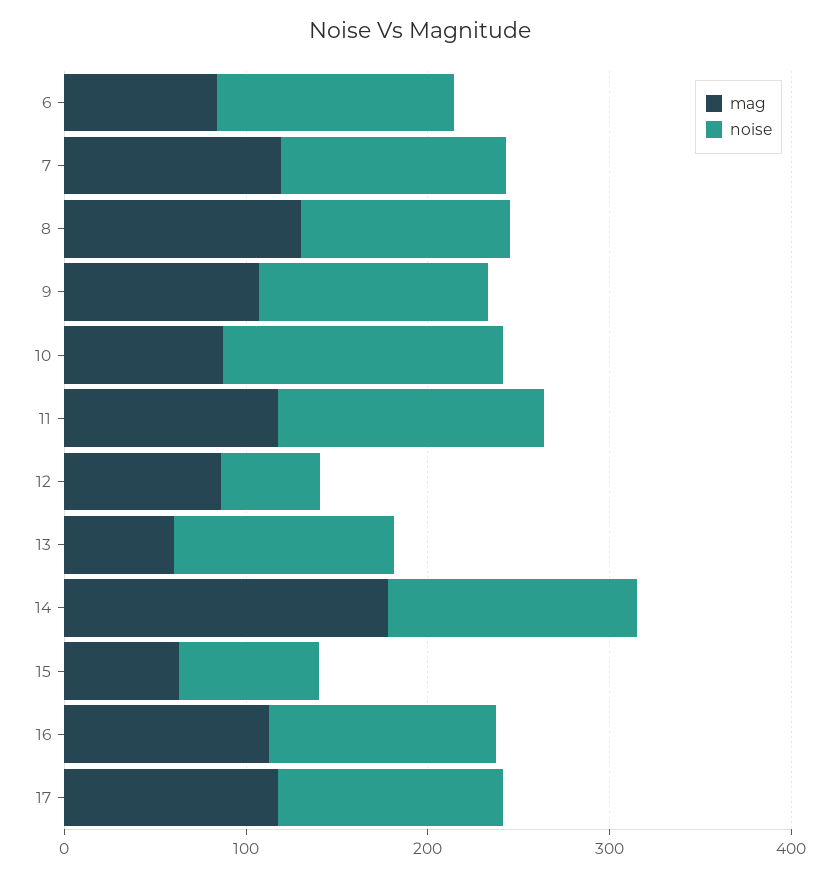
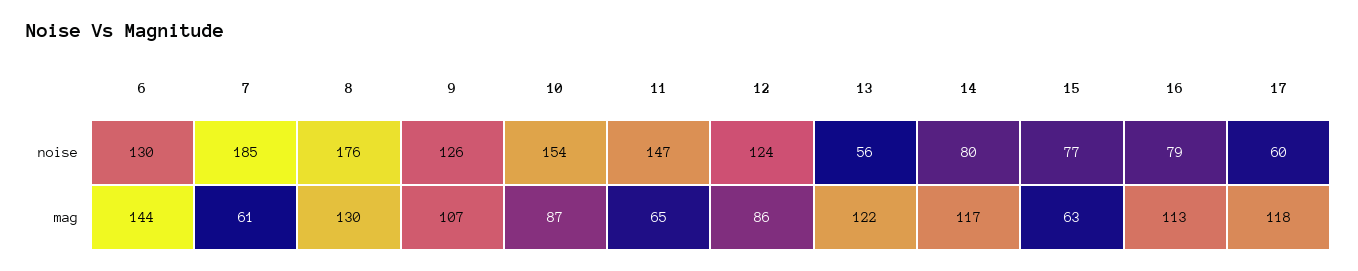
  {
    "mag": {
-     "6": 80,
+     "6": 144,
-     "7": 120,
+     "7": 61,
      "8": 130,
      "9": 107,
      "10": 87,
-     "11": 120,
+     "11": 65,
      "12": 86,
-     "13": 60,
+     "13": 122,
-     "14": 180,
+     "14": 117,
      "15": 63,
      "16": 113,
      "17": 118
    },
    "noise": {
      "6": 130,
-     "7": 120,
+     "7": 185,
-     "8": 120,
+     "8": 176,
      "9": 126,
      "10": 154,
      "11": 147,
-     "12": 60,
+     "12": 124,
-     "13": 120,
+     "13": 56,
-     "14": 140,
+     "14": 80,
      "15": 77,
-     "16": 120,
+     "16": 79,
-     "17": 120
+     "17": 60
    }
  }

